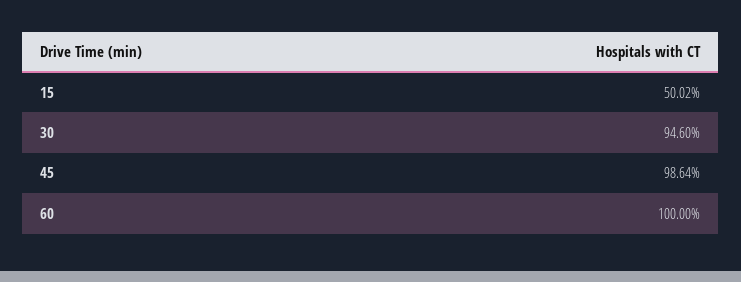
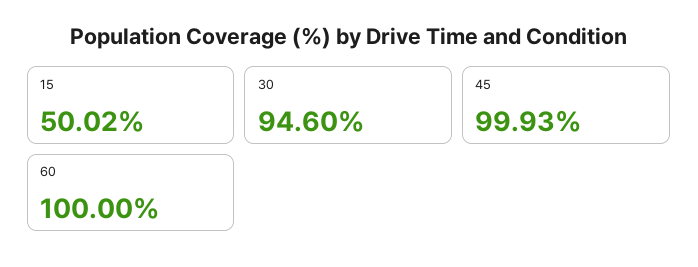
  {
    "15": 50.02,
    "30": 94.6,
-   "45": 98.64,
+   "45": 99.93,
    "60": 100
  }

